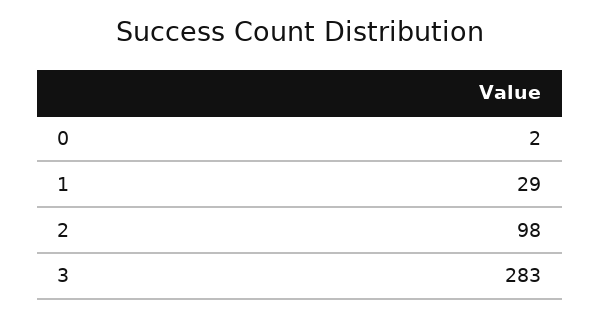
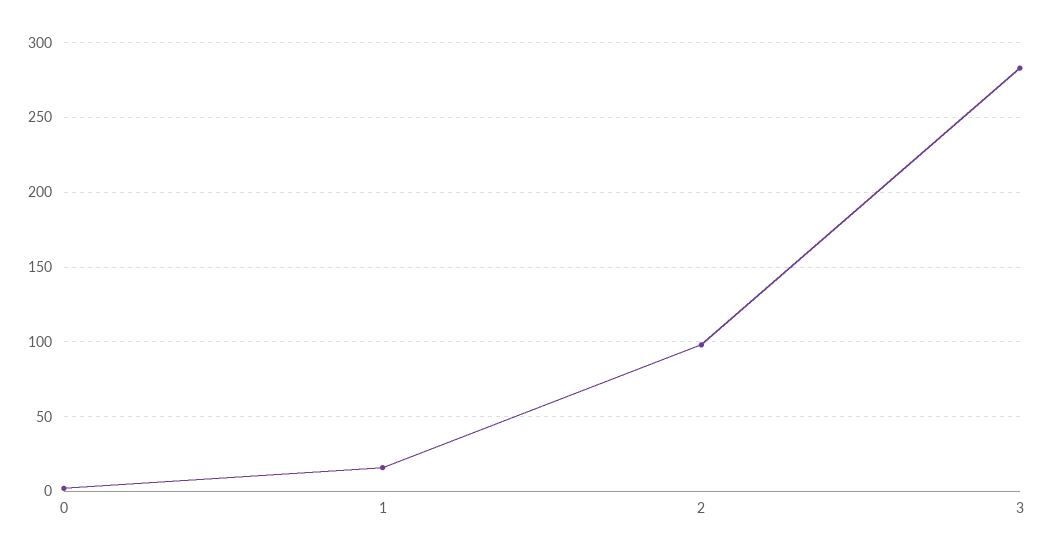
  {
    "0": 2,
-   "1": 29,
+   "1": 15,
    "2": 98,
    "3": 283
  }

